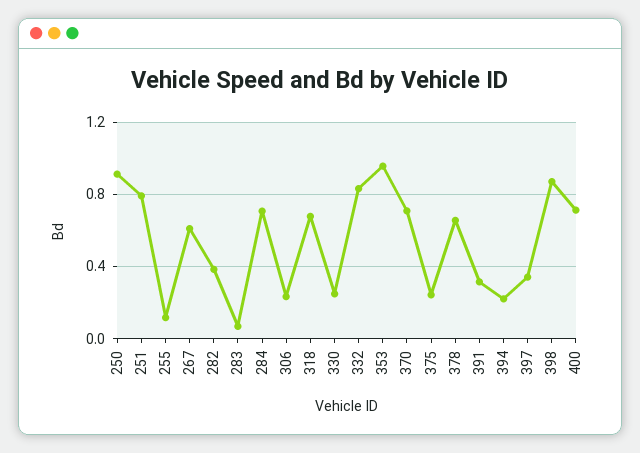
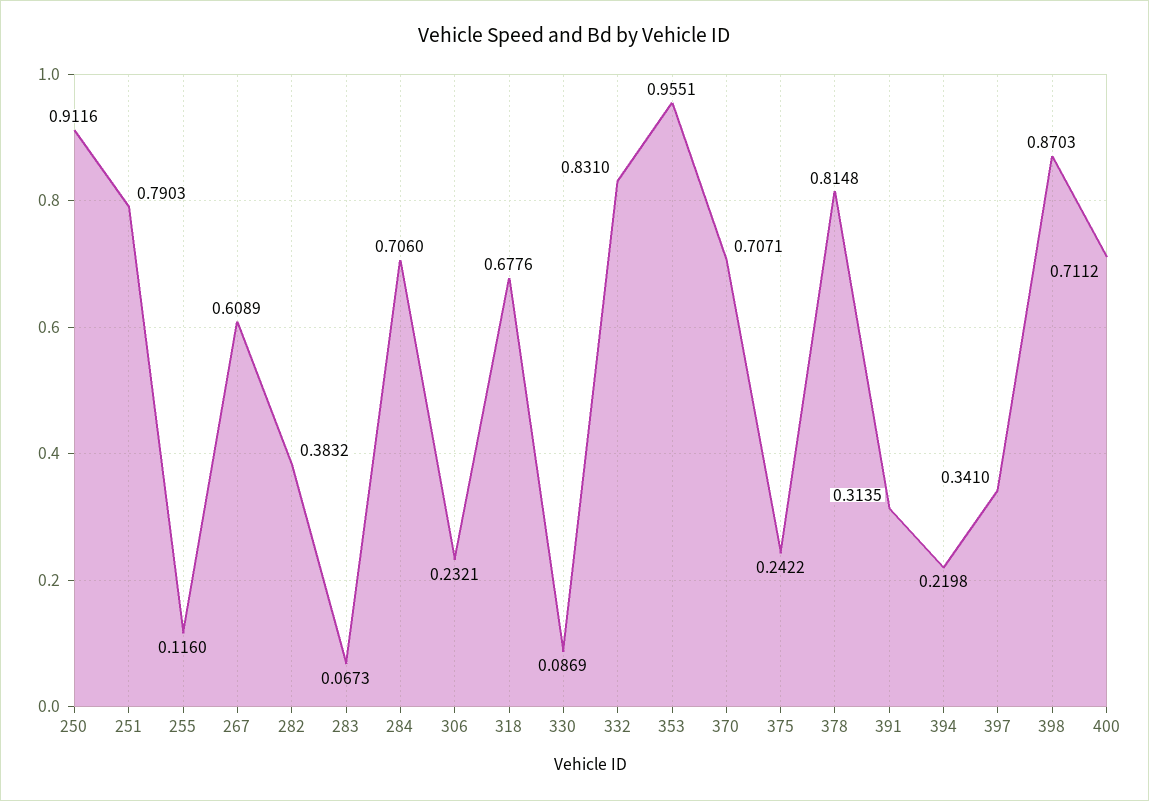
  {
    "250": 0.9116,
    "251": 0.7903,
    "255": 0.116,
    "267": 0.6089,
    "282": 0.3832,
    "283": 0.0673,
    "284": 0.706,
    "306": 0.2321,
    "318": 0.6776,
-   "330": 0.25,
+   "330": 0.0869,
    "332": 0.831,
    "353": 0.9551,
    "370": 0.7071,
    "375": 0.2422,
-   "378": 0.65,
+   "378": 0.8148,
    "391": 0.3135,
    "394": 0.2198,
    "397": 0.341,
    "398": 0.8703,
    "400": 0.7112
  }

